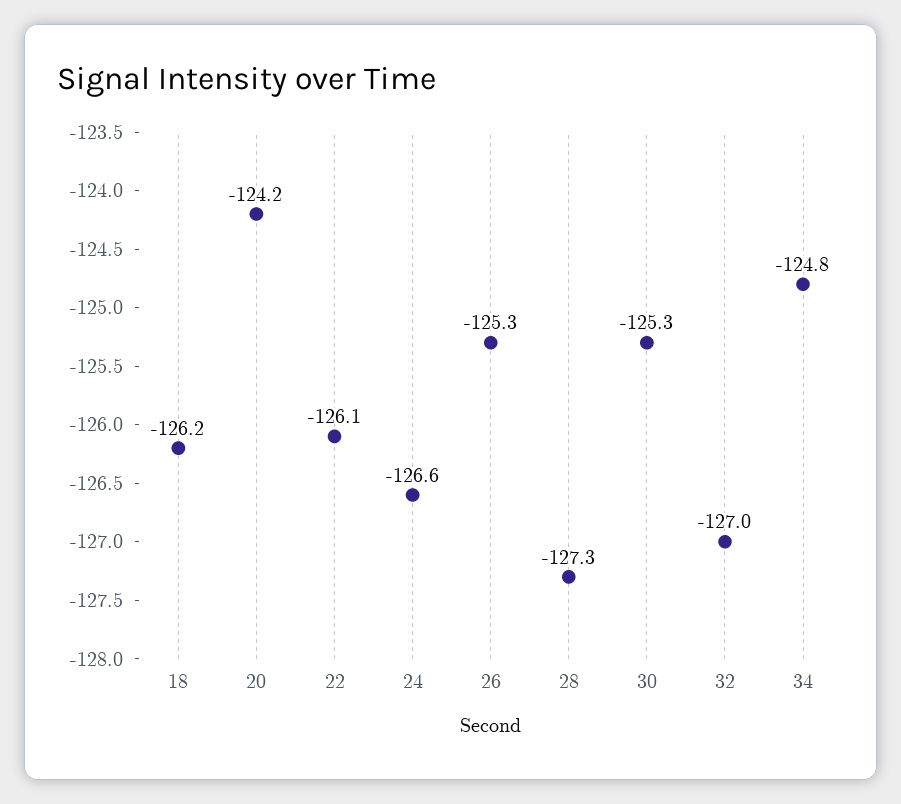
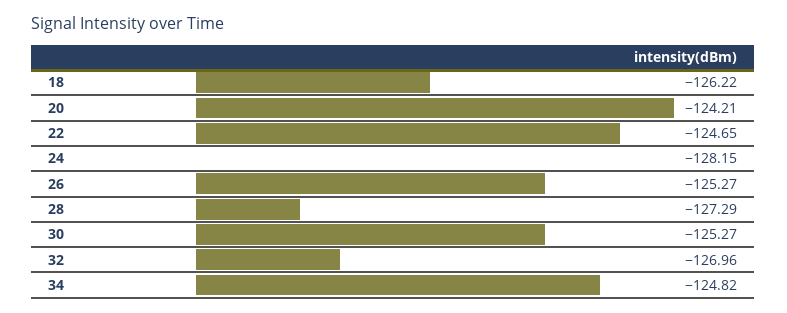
  {
    "18": -126.22,
    "20": -124.21,
-   "22": -126.1,
+   "22": -124.65,
-   "24": -126.6,
+   "24": -128.15,
    "26": -125.27,
    "28": -127.29,
    "30": -125.27,
    "32": -126.96,
    "34": -124.82
  }

